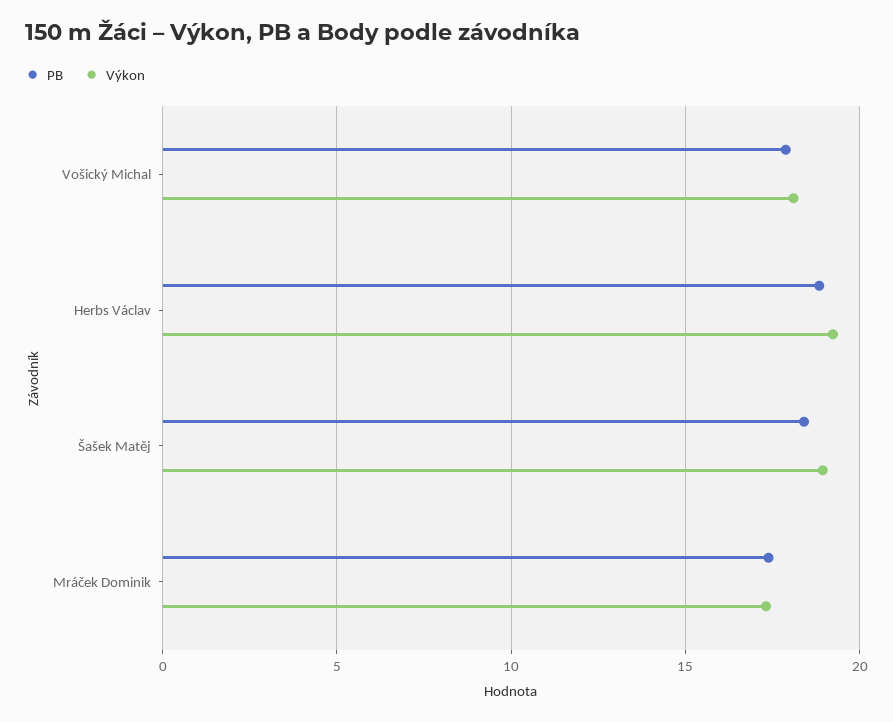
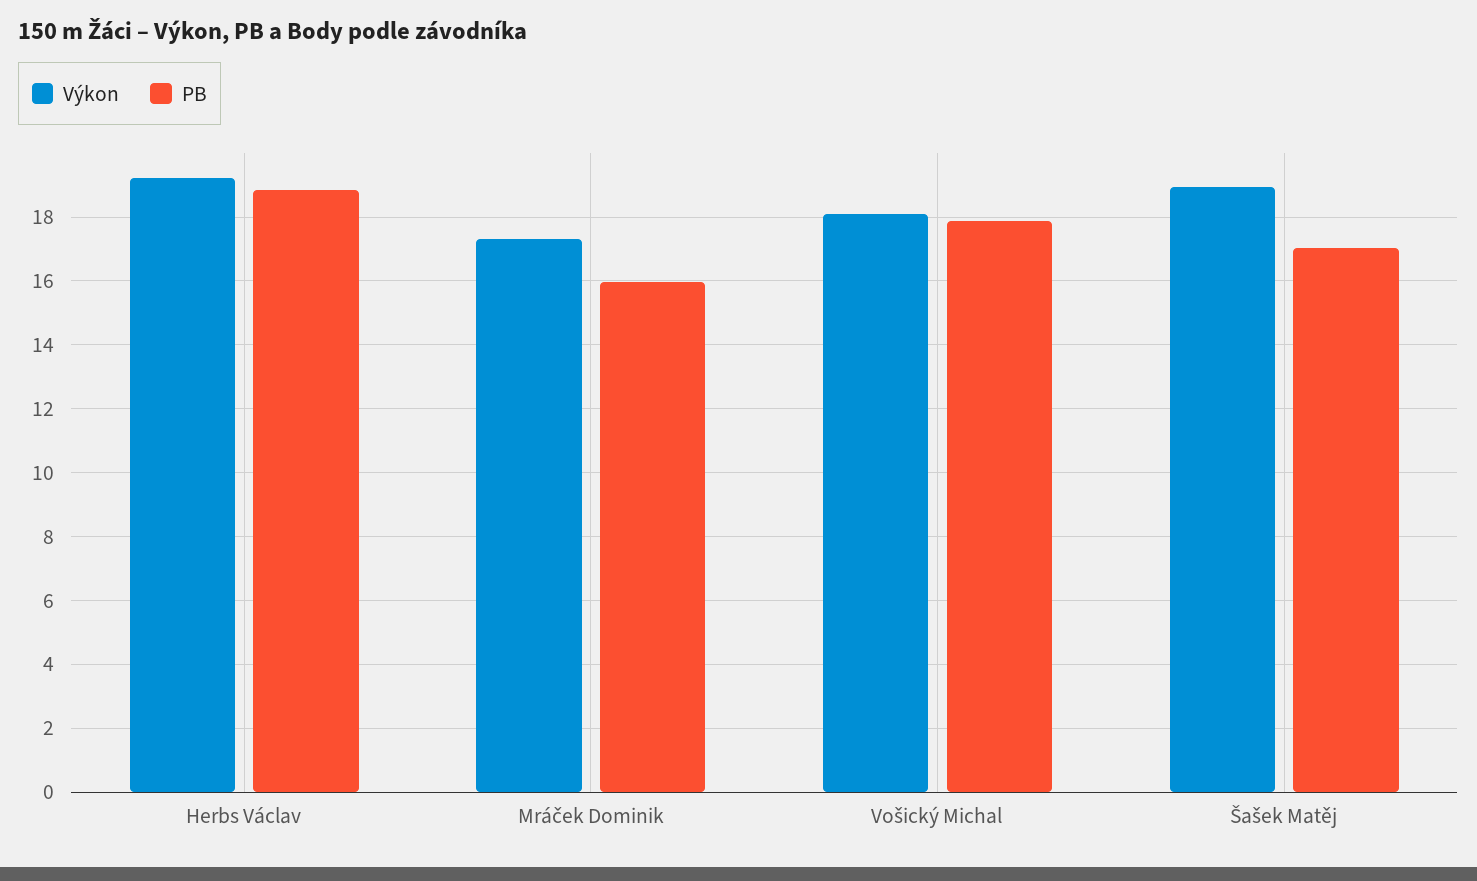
  {
    "PB": {
      "Vošický Michal": 17.8,
      "Herbs Václav": 18.8,
-     "Šašek Matěj": 18.5,
+     "Šašek Matěj": 17,
-     "Mráček Dominik": 17.5
+     "Mráček Dominik": 16
    },
    "Výkon": {
      "Vošický Michal": 18.2,
      "Herbs Václav": 19.2,
      "Šašek Matěj": 19,
      "Mráček Dominik": 17.4
    }
  }

